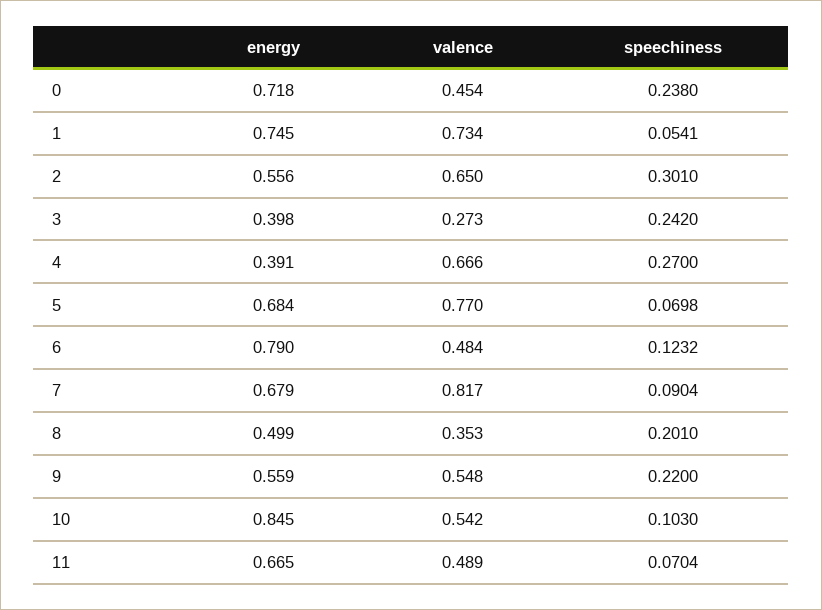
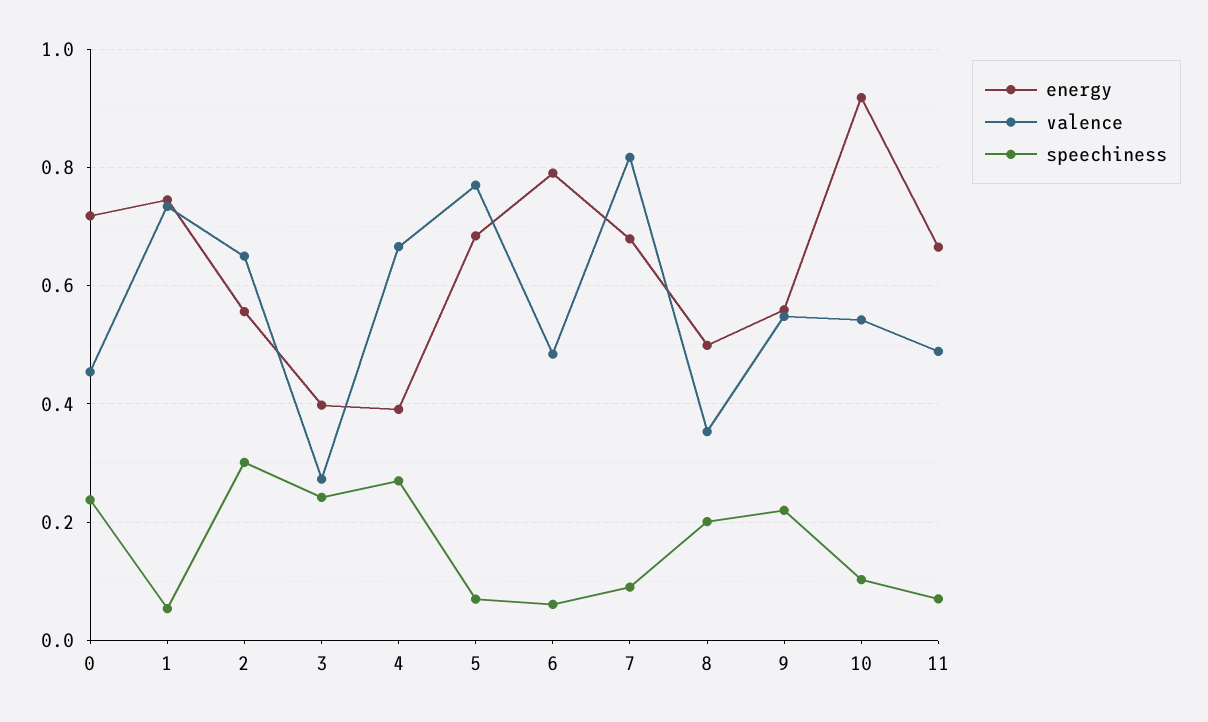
  {
    "energy": {
      "0": 0.718,
      "1": 0.745,
      "2": 0.556,
      "3": 0.398,
      "4": 0.391,
      "5": 0.684,
      "6": 0.79,
      "7": 0.679,
      "8": 0.499,
      "9": 0.559,
-     "10": 0.845,
+     "10": 0.92,
      "11": 0.665
    },
    "valence": {
      "0": 0.454,
      "1": 0.734,
      "2": 0.65,
      "3": 0.273,
      "4": 0.666,
      "5": 0.77,
      "6": 0.484,
      "7": 0.817,
      "8": 0.353,
      "9": 0.548,
      "10": 0.542,
      "11": 0.489
    },
    "speechiness": {
      "0": 0.238,
      "1": 0.0541,
      "2": 0.301,
      "3": 0.242,
      "4": 0.27,
      "5": 0.0698,
-     "6": 0.1232,
+     "6": 0.06,
      "7": 0.0904,
      "8": 0.201,
      "9": 0.22,
      "10": 0.103,
      "11": 0.0704
    }
  }

